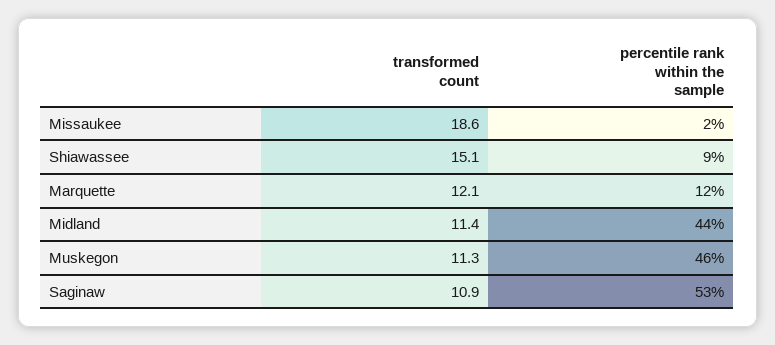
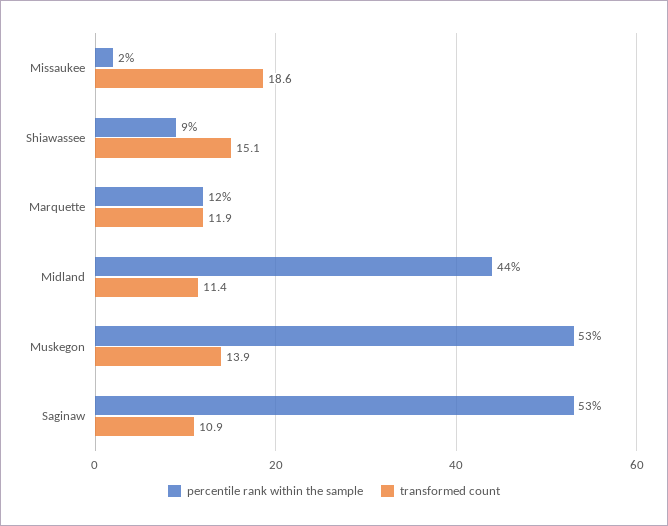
  {
    "transformed count": {
      "Missaukee": 18.6,
      "Shiawassee": 15.1,
-     "Marquette": 12.1,
+     "Marquette": 11.9,
      "Midland": 11.4,
-     "Muskegon": 11.3,
+     "Muskegon": 13.9,
      "Saginaw": 10.9
    },
    "percentile rank within the sample": {
      "Missaukee": 2,
      "Shiawassee": 9,
      "Marquette": 12,
      "Midland": 44,
-     "Muskegon": 46,
+     "Muskegon": 53,
      "Saginaw": 53
    }
  }

